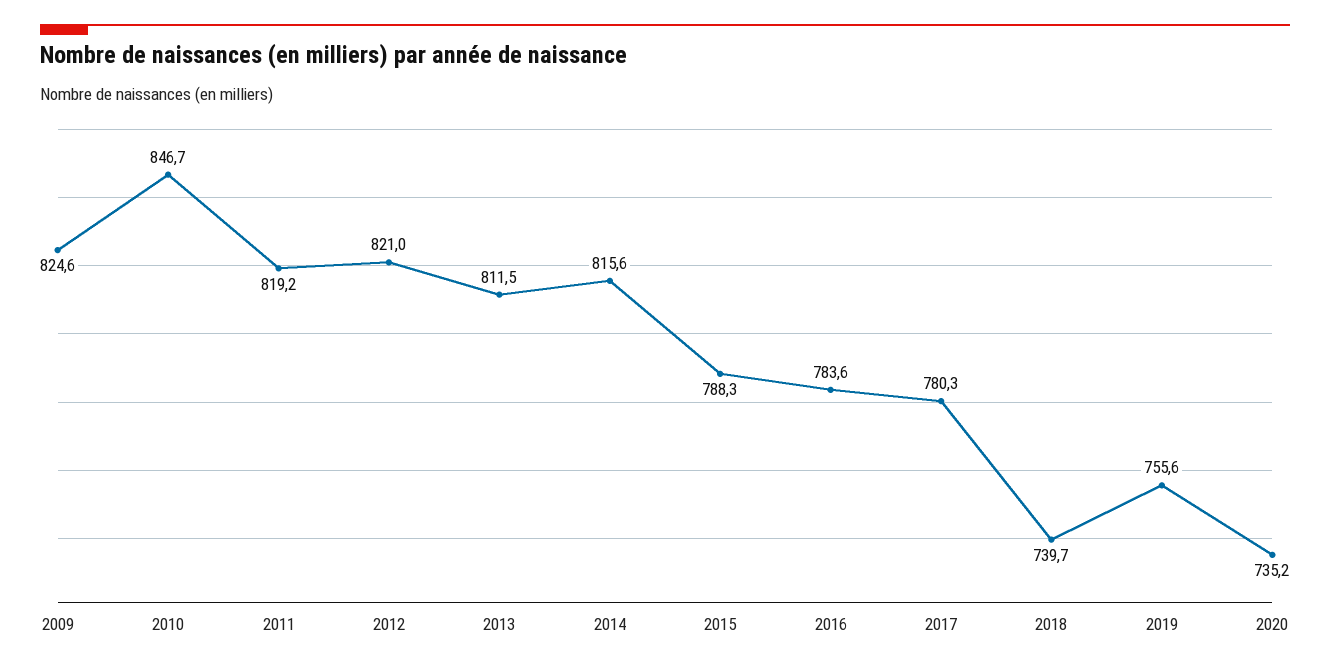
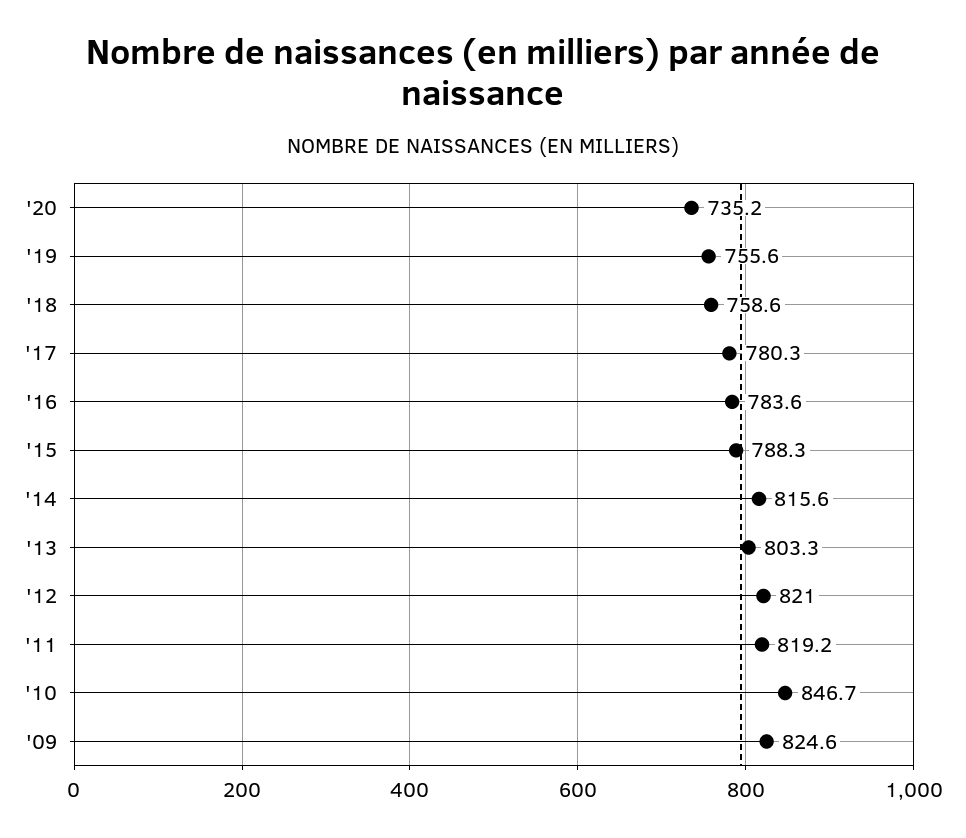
  {
    "2009": 824.6,
    "2010": 846.7,
    "2011": 819.2,
    "2012": 821,
-   "2013": 811.5,
+   "2013": 803.3,
    "2014": 815.6,
    "2015": 788.3,
    "2016": 783.6,
    "2017": 780.3,
-   "2018": 739.7,
+   "2018": 758.6,
    "2019": 755.6,
    "2020": 735.2
  }

